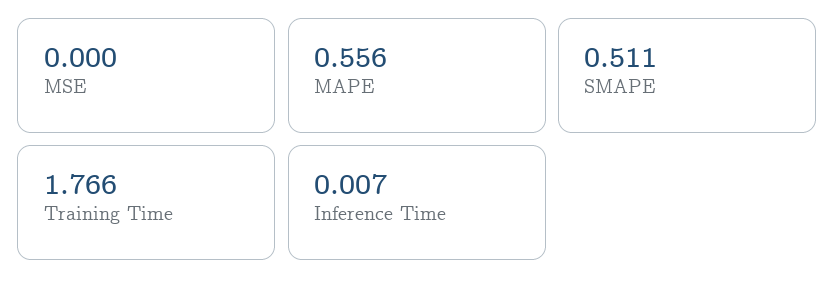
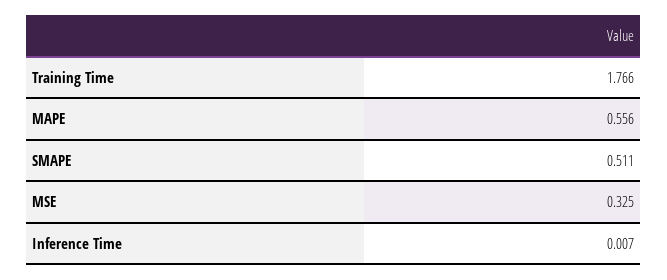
  {
-   "MSE": 0,
+   "MSE": 0.325,
    "MAPE": 0.556,
    "SMAPE": 0.511,
    "Training Time": 1.766,
    "Inference Time": 0.007
  }

